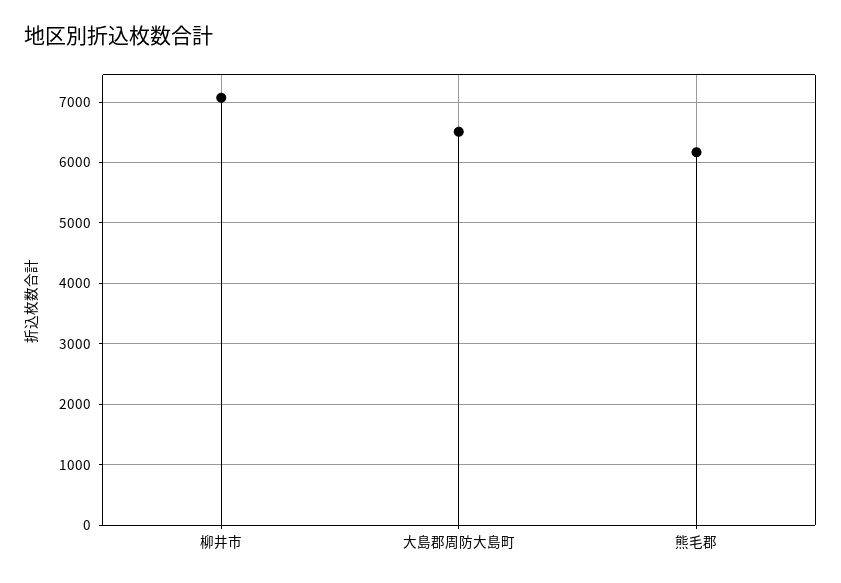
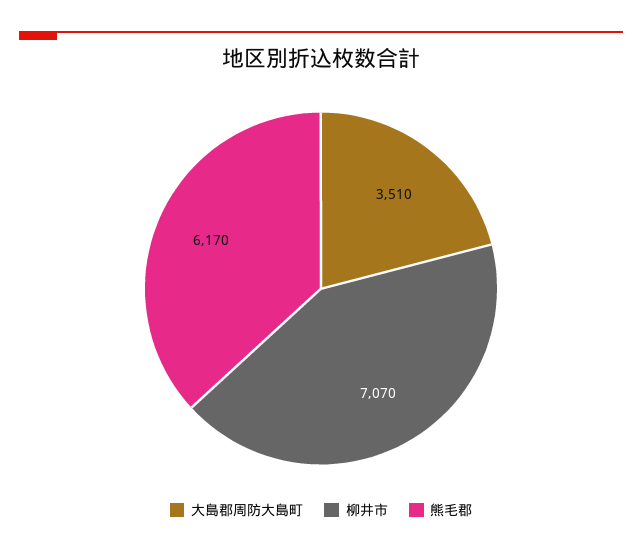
  {
    "柳井市": 7070,
-   "大島郡周防大島町": 6500,
+   "大島郡周防大島町": 3510,
    "熊毛郡": 6170
  }

